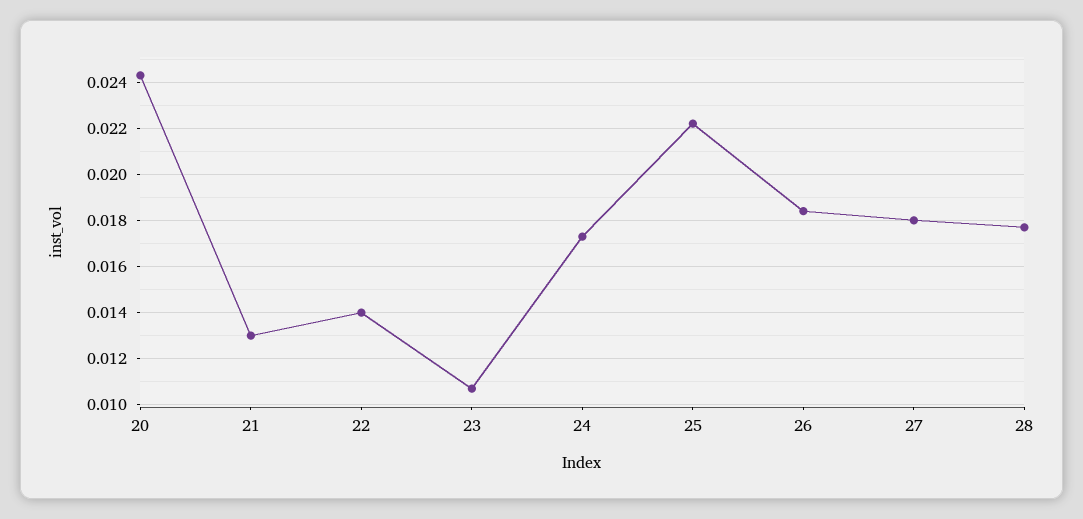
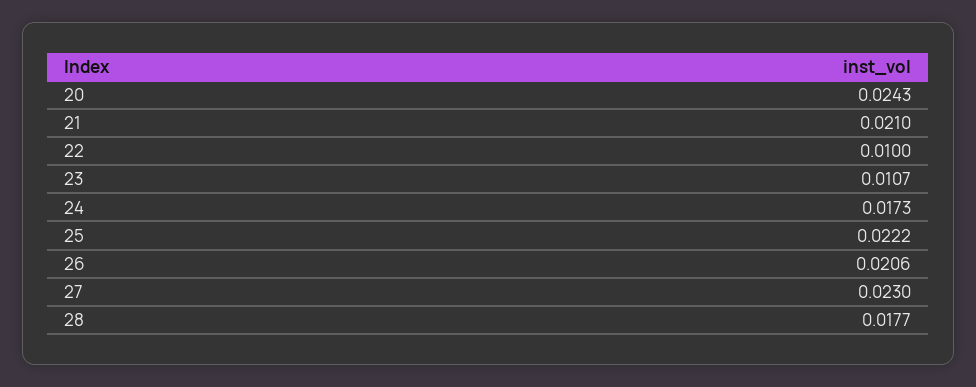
  {
    "20": 0.0243,
-   "21": 0.013,
+   "21": 0.021,
-   "22": 0.014,
+   "22": 0.01,
    "23": 0.0107,
    "24": 0.0173,
    "25": 0.0222,
-   "26": 0.0185,
+   "26": 0.0206,
-   "27": 0.018,
+   "27": 0.023,
    "28": 0.0177
  }

